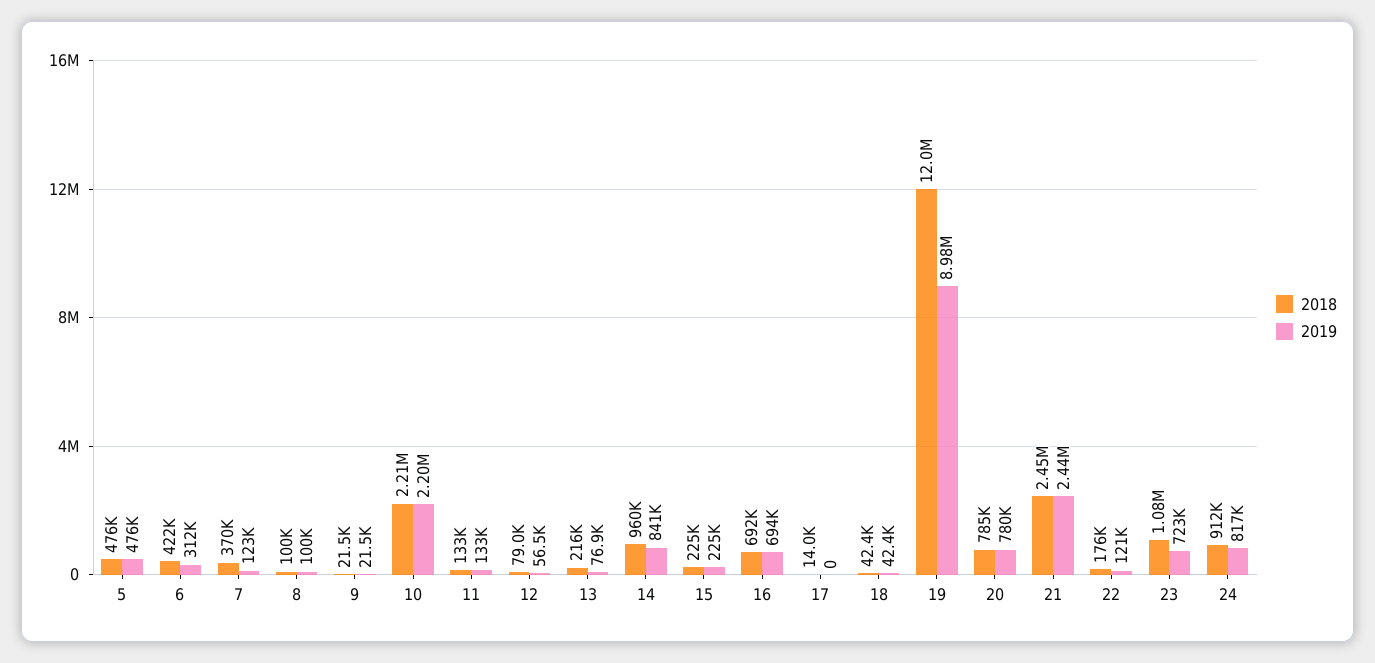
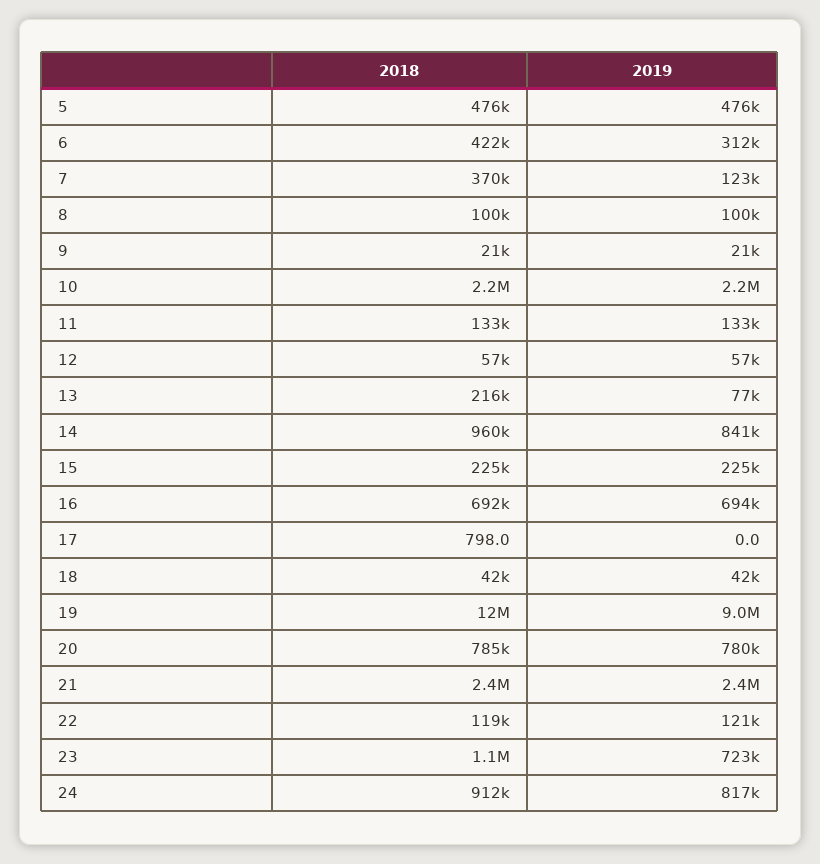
  {
    "2018": {
      "5": 476000,
      "6": 422000,
      "7": 370000,
      "8": 100000,
      "9": 21500,
      "10": 2210000,
      "11": 133000,
-     "12": 79000,
+     "12": 57000,
      "13": 216000,
      "14": 960000,
      "15": 225000,
      "16": 692000,
-     "17": 14000,
+     "17": 798,
      "18": 42400,
      "19": 12000000,
      "20": 785000,
      "21": 2450000,
-     "22": 176000,
+     "22": 119000,
      "23": 1080000,
      "24": 912000
    },
    "2019": {
      "5": 476000,
      "6": 312000,
      "7": 123000,
      "8": 100000,
      "9": 21500,
      "10": 2200000,
      "11": 133000,
      "12": 56500,
      "13": 76900,
      "14": 841000,
      "15": 225000,
      "16": 694000,
      "17": 0,
      "18": 42400,
      "19": 8980000,
      "20": 780000,
      "21": 2440000,
      "22": 121000,
      "23": 723000,
      "24": 817000
    }
  }

